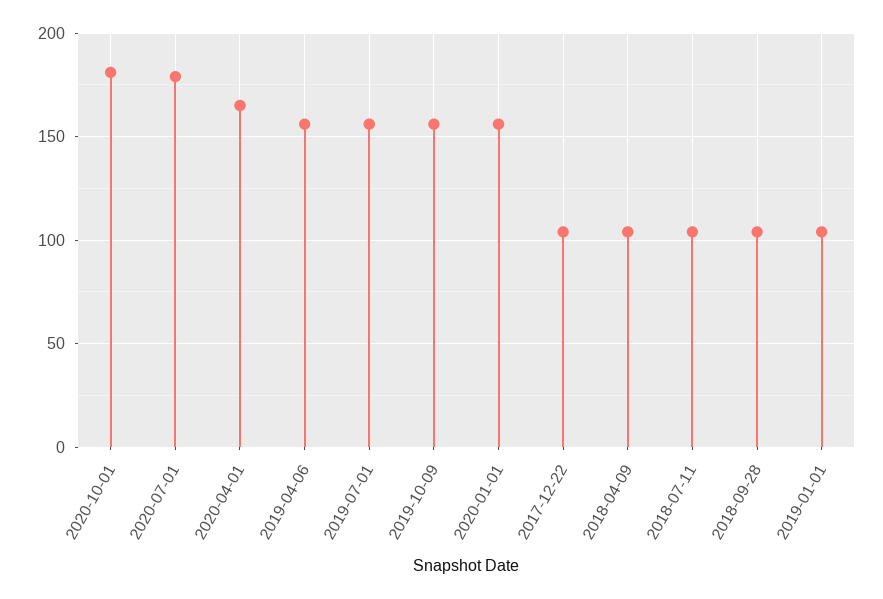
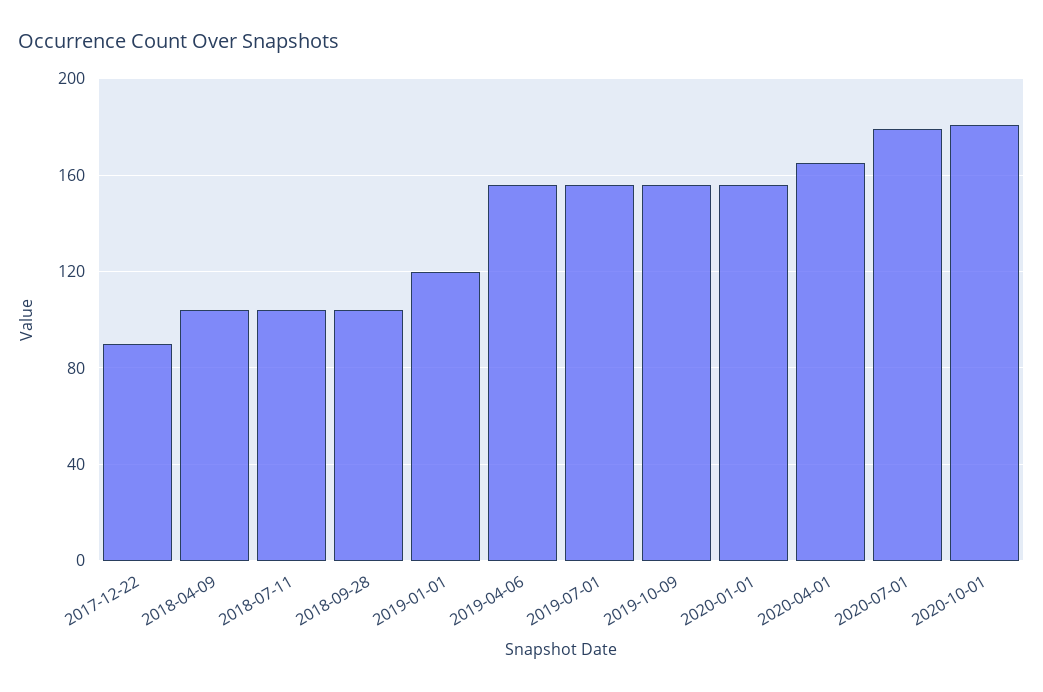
  {
    "2020-10-01": 180,
    "2020-07-01": 180,
    "2020-04-01": 165,
    "2019-04-06": 155,
    "2019-07-01": 155,
    "2019-10-09": 155,
    "2020-01-01": 155,
-   "2017-12-22": 105,
+   "2017-12-22": 90,
    "2018-04-09": 105,
    "2018-07-11": 105,
    "2018-09-28": 105,
-   "2019-01-01": 105
+   "2019-01-01": 120
  }

